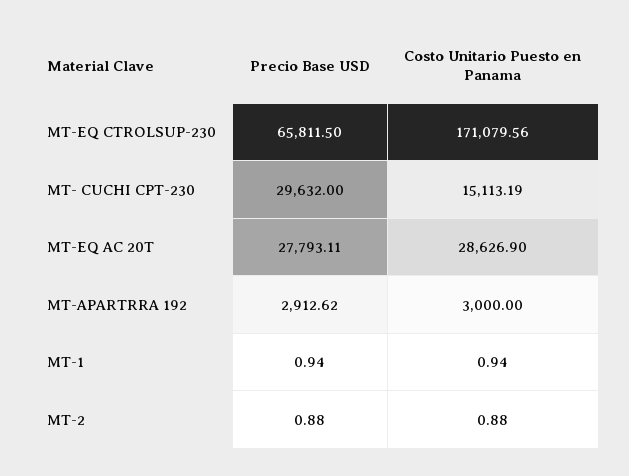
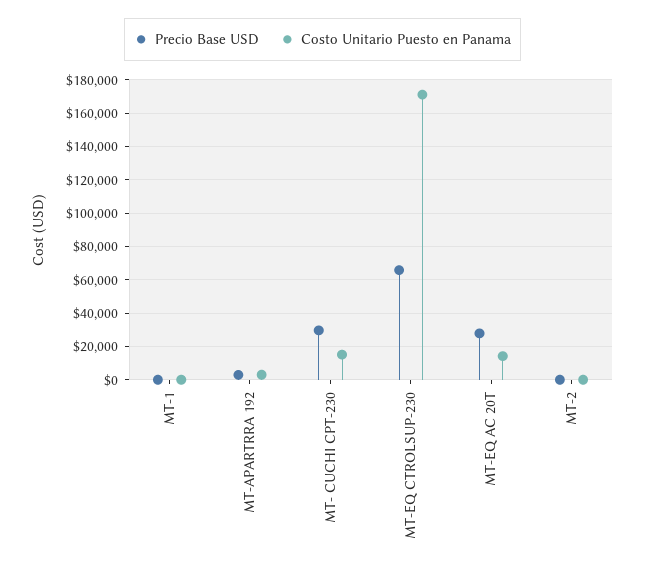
  {
    "Precio Base USD": {
      "MT-EQ CTROLSUP-230": 65811.5,
      "MT- CUCHI CPT-230": 29632,
      "MT-EQ AC 20T": 27793.11,
      "MT-APARTRRA 192": 2912.62,
      "MT-1": 0.94,
      "MT-2": 0.88
    },
    "Costo Unitario Puesto en Panama": {
      "MT-EQ CTROLSUP-230": 171079.56,
      "MT- CUCHI CPT-230": 15113.19,
-     "MT-EQ AC 20T": 28626.9,
+     "MT-EQ AC 20T": 15000,
      "MT-APARTRRA 192": 3000,
      "MT-1": 0.94,
      "MT-2": 0.88
    }
  }

